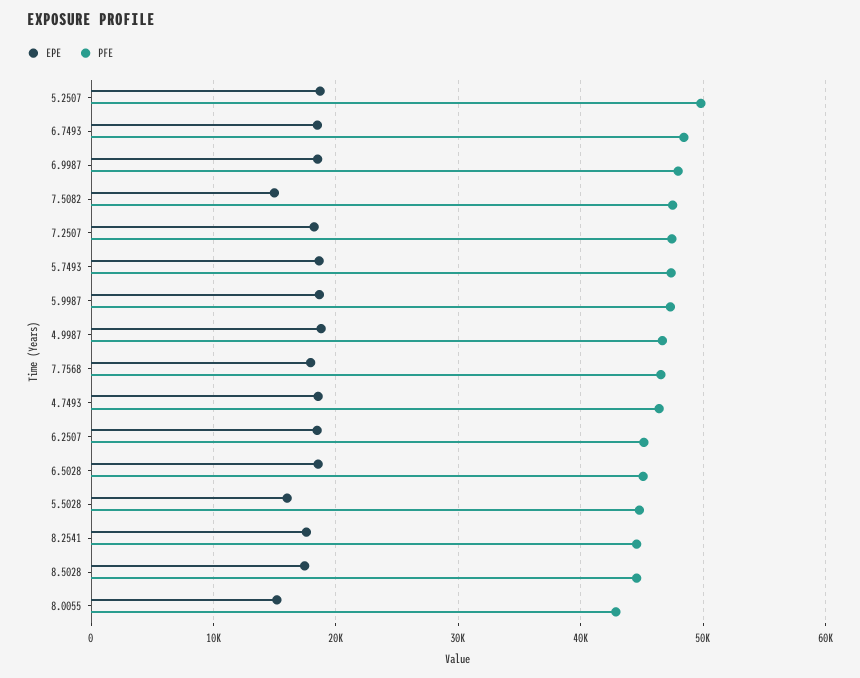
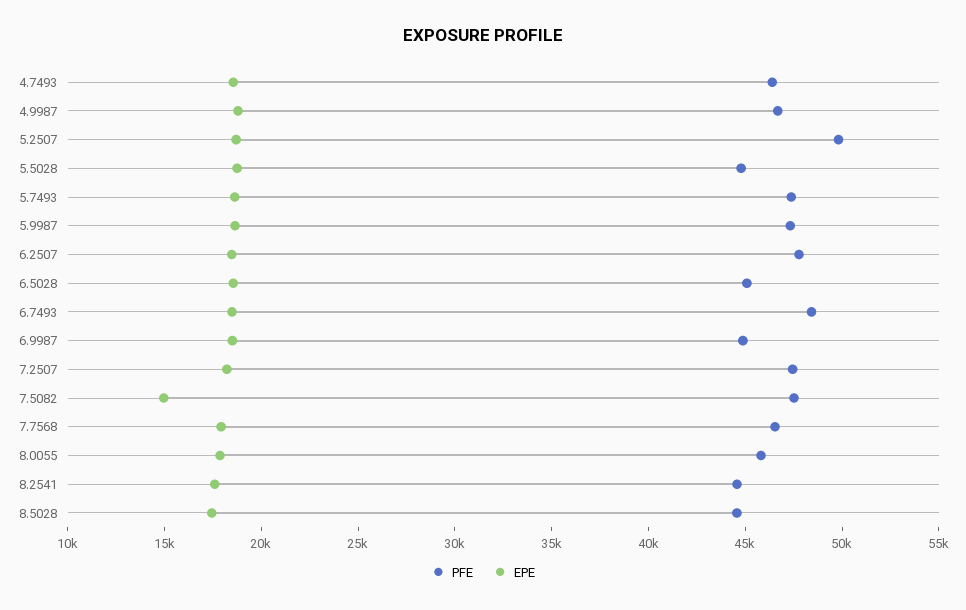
  {
    "EPE": {
      "5.2507": 19000,
      "6.7493": 18000,
      "6.9987": 19000,
      "7.5082": 15000,
      "7.2507": 18000,
      "5.7493": 19000,
      "5.9987": 19000,
      "4.9987": 19000,
      "7.7568": 18000,
      "4.7493": 19000,
      "6.2507": 18000,
      "6.5028": 19000,
-     "5.5028": 16000,
+     "5.5028": 19000,
      "8.2541": 18000,
      "8.5028": 17000,
-     "8.0055": 15000
+     "8.0055": 18000
    },
    "PFE": {
      "5.2507": 50000,
      "6.7493": 48000,
-     "6.9987": 48000,
+     "6.9987": 45000,
      "7.5082": 48000,
      "7.2507": 47000,
      "5.7493": 47000,
      "5.9987": 47000,
      "4.9987": 47000,
      "7.7568": 47000,
      "4.7493": 46000,
-     "6.2507": 45000,
+     "6.2507": 48000,
      "6.5028": 45000,
      "5.5028": 45000,
      "8.2541": 45000,
      "8.5028": 45000,
-     "8.0055": 43000
+     "8.0055": 46000
    }
  }

